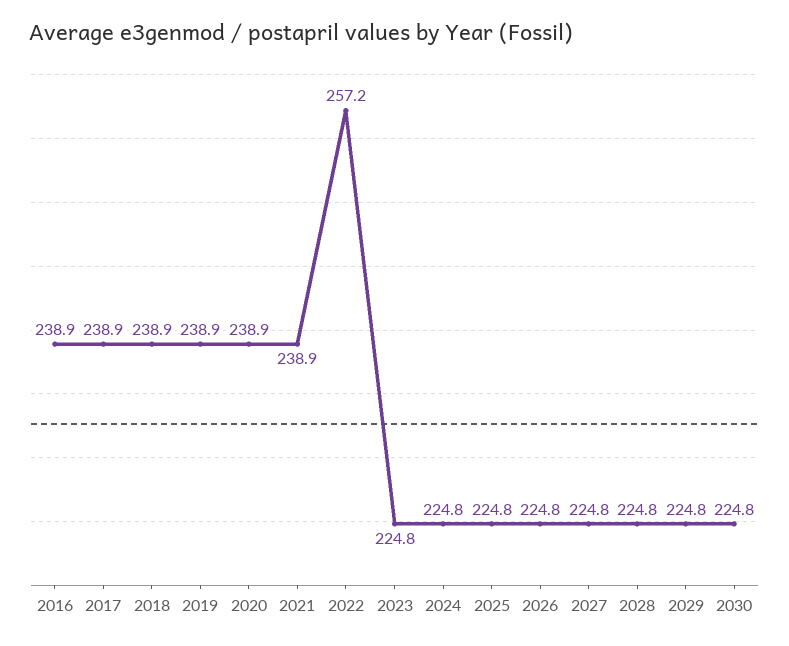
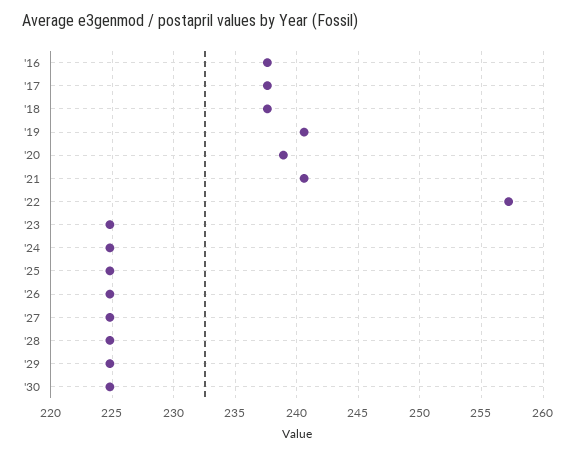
  {
-   "2016": 238.9,
+   "2016": 237.5,
-   "2017": 238.9,
+   "2017": 237.5,
-   "2018": 238.9,
+   "2018": 237.5,
-   "2019": 238.9,
+   "2019": 240.5,
    "2020": 238.9,
-   "2021": 238.9,
+   "2021": 240.5,
    "2022": 257.2,
    "2023": 224.8,
    "2024": 224.8,
    "2025": 224.8,
    "2026": 224.8,
    "2027": 224.8,
    "2028": 224.8,
    "2029": 224.8,
    "2030": 224.8
  }

